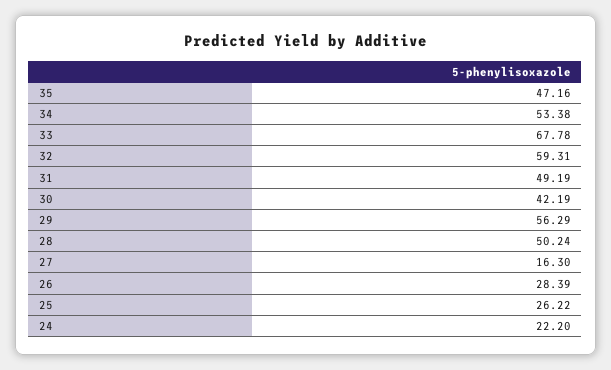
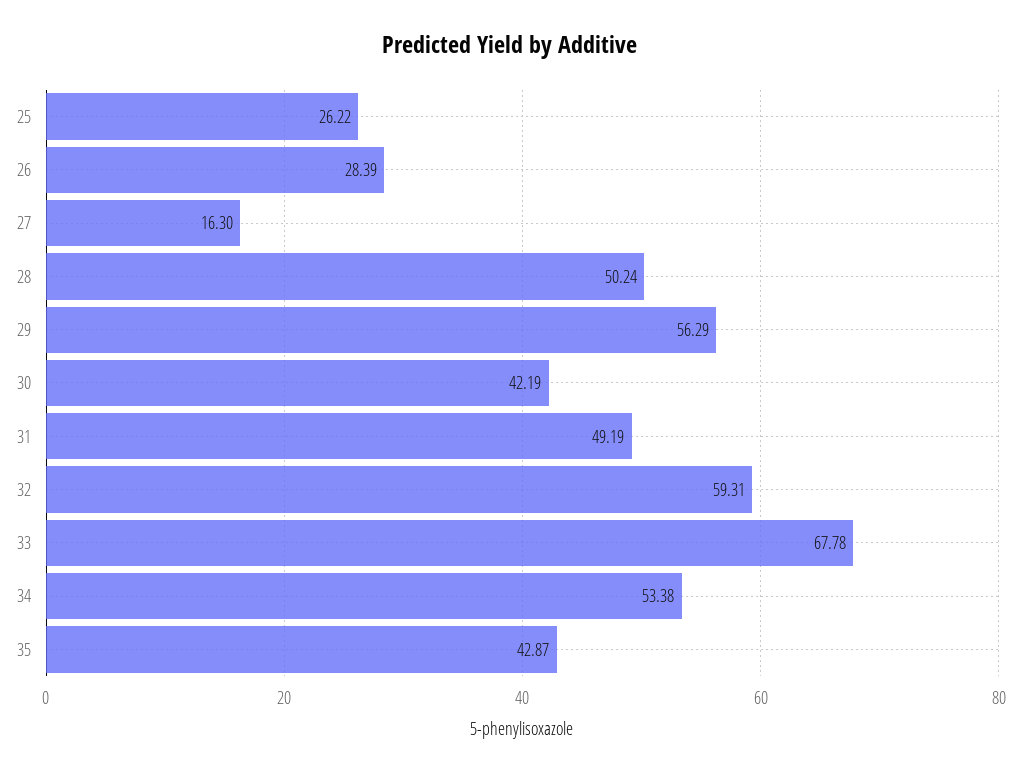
  {
-   "35": 47.16,
+   "35": 42.87,
    "34": 53.38,
    "33": 67.78,
    "32": 59.31,
    "31": 49.19,
    "30": 42.19,
    "29": 56.29,
    "28": 50.24,
    "27": 16.3,
    "26": 28.39,
-   "25": 26.22,
+   "25": 26.22
-   "24": 22.2
  }

